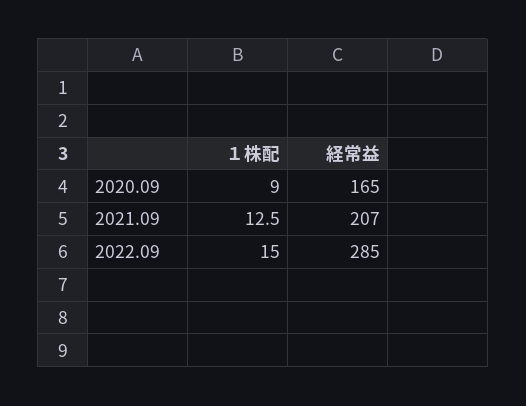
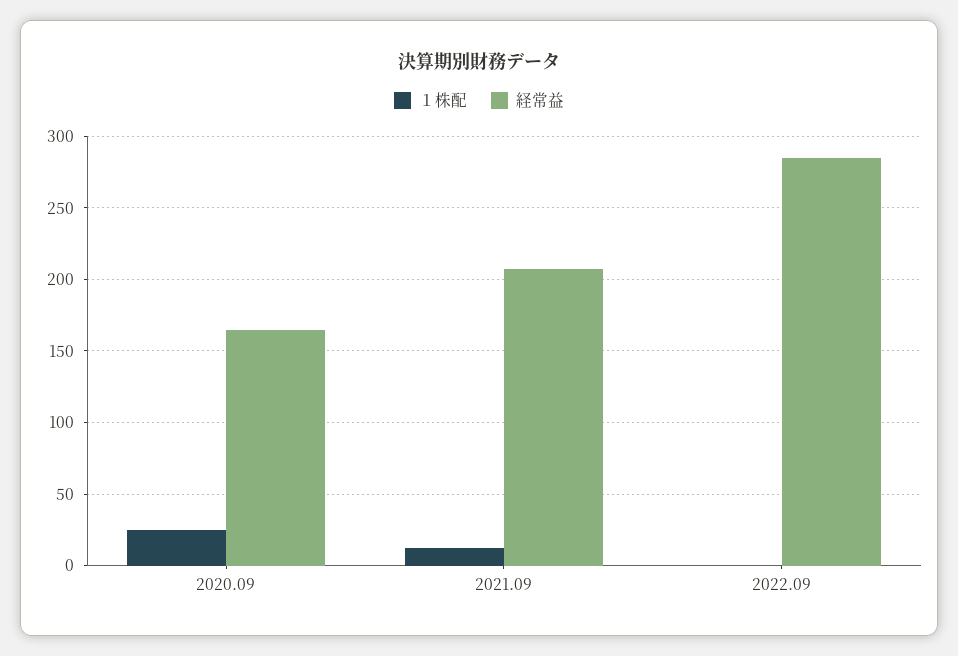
  {
    "１株配": {
-     "2020.09": 9,
+     "2020.09": 25,
      "2021.09": 12.5,
-     "2022.09": 15
+     "2022.09": 0
    },
    "経常益": {
      "2020.09": 165,
      "2021.09": 207,
      "2022.09": 285
    }
  }

